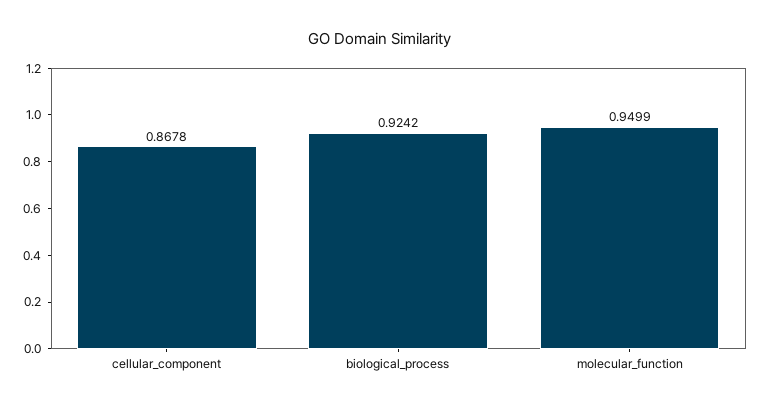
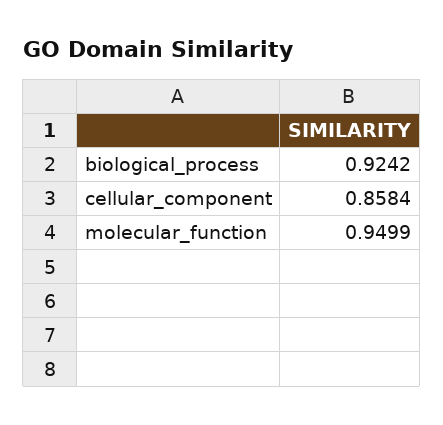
  {
-   "cellular_component": 0.8678,
+   "cellular_component": 0.8584,
    "biological_process": 0.9242,
    "molecular_function": 0.9499
  }

